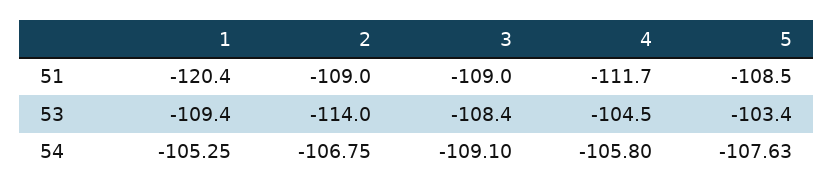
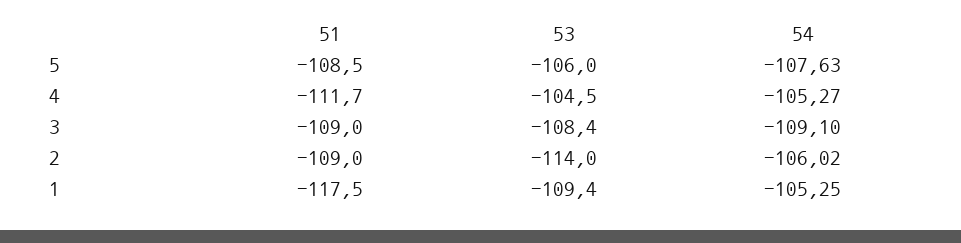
  {
    "1": {
-     "51": -120.4,
+     "51": -117.5,
      "53": -109.4,
      "54": -105.25
    },
    "2": {
      "51": -109,
      "53": -114,
-     "54": -106.75
+     "54": -106.02
    },
    "3": {
      "51": -109,
      "53": -108.4,
      "54": -109.1
    },
    "4": {
      "51": -111.7,
      "53": -104.5,
-     "54": -105.8
+     "54": -105.27
    },
    "5": {
      "51": -108.5,
-     "53": -103.4,
+     "53": -106,
      "54": -107.63
    }
  }

